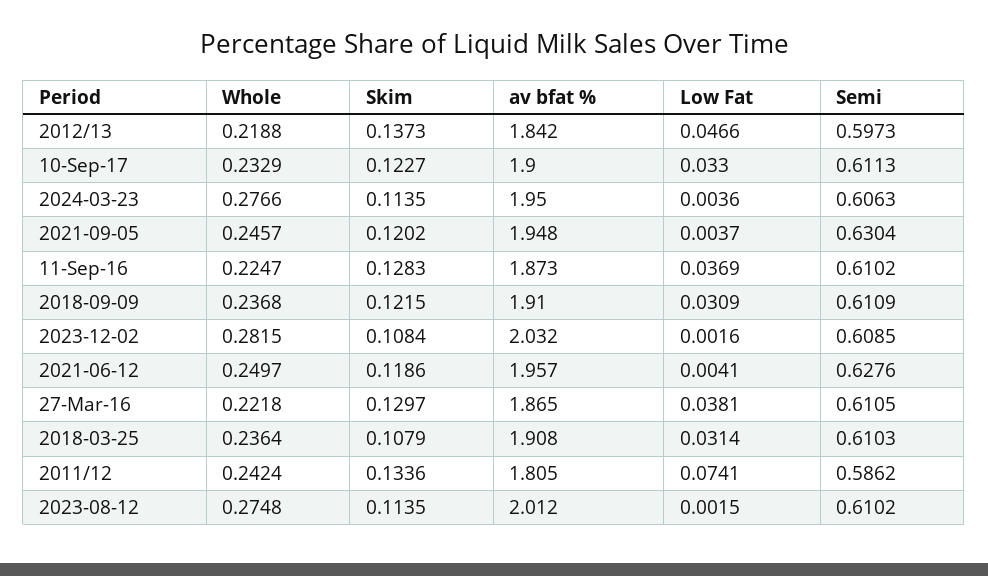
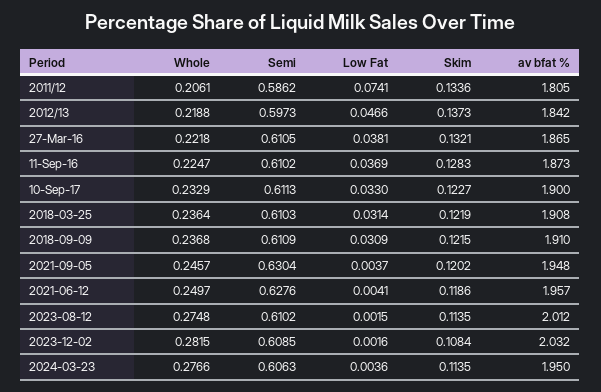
  {
    "Whole": {
      "2012/13": 0.2188,
      "10-Sep-17": 0.2329,
      "2024-03-23": 0.2766,
      "2021-09-05": 0.2457,
      "11-Sep-16": 0.2247,
      "2018-09-09": 0.2368,
      "2023-12-02": 0.2815,
      "2021-06-12": 0.2497,
      "27-Mar-16": 0.2218,
      "2018-03-25": 0.2364,
-     "2011/12": 0.2424,
+     "2011/12": 0.2061,
      "2023-08-12": 0.2748
    },
    "Skim": {
      "2012/13": 0.1373,
      "10-Sep-17": 0.1227,
      "2024-03-23": 0.1135,
      "2021-09-05": 0.1202,
      "11-Sep-16": 0.1283,
      "2018-09-09": 0.1215,
      "2023-12-02": 0.1084,
      "2021-06-12": 0.1186,
-     "27-Mar-16": 0.1297,
+     "27-Mar-16": 0.1321,
-     "2018-03-25": 0.1079,
+     "2018-03-25": 0.1219,
      "2011/12": 0.1336,
      "2023-08-12": 0.1135
    },
    "av bfat %": {
      "2012/13": 1.842,
      "10-Sep-17": 1.9,
      "2024-03-23": 1.95,
      "2021-09-05": 1.948,
      "11-Sep-16": 1.873,
      "2018-09-09": 1.91,
      "2023-12-02": 2.032,
      "2021-06-12": 1.957,
      "27-Mar-16": 1.865,
      "2018-03-25": 1.908,
      "2011/12": 1.805,
      "2023-08-12": 2.012
    },
    "Low Fat": {
      "2012/13": 0.0466,
      "10-Sep-17": 0.033,
      "2024-03-23": 0.0036,
      "2021-09-05": 0.0037,
      "11-Sep-16": 0.0369,
      "2018-09-09": 0.0309,
      "2023-12-02": 0.0016,
      "2021-06-12": 0.0041,
      "27-Mar-16": 0.0381,
      "2018-03-25": 0.0314,
      "2011/12": 0.0741,
      "2023-08-12": 0.0015
    },
    "Semi": {
      "2012/13": 0.5973,
      "10-Sep-17": 0.6113,
      "2024-03-23": 0.6063,
      "2021-09-05": 0.6304,
      "11-Sep-16": 0.6102,
      "2018-09-09": 0.6109,
      "2023-12-02": 0.6085,
      "2021-06-12": 0.6276,
      "27-Mar-16": 0.6105,
      "2018-03-25": 0.6103,
      "2011/12": 0.5862,
      "2023-08-12": 0.6102
    }
  }

